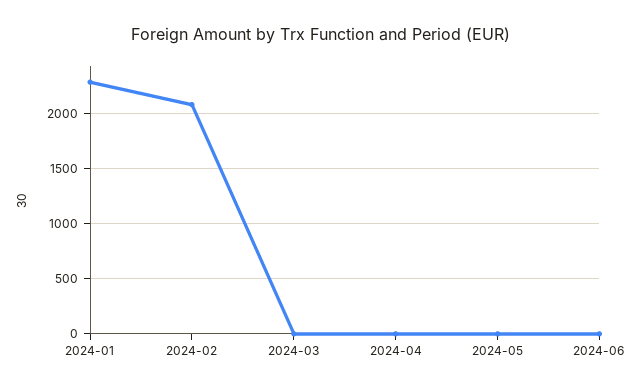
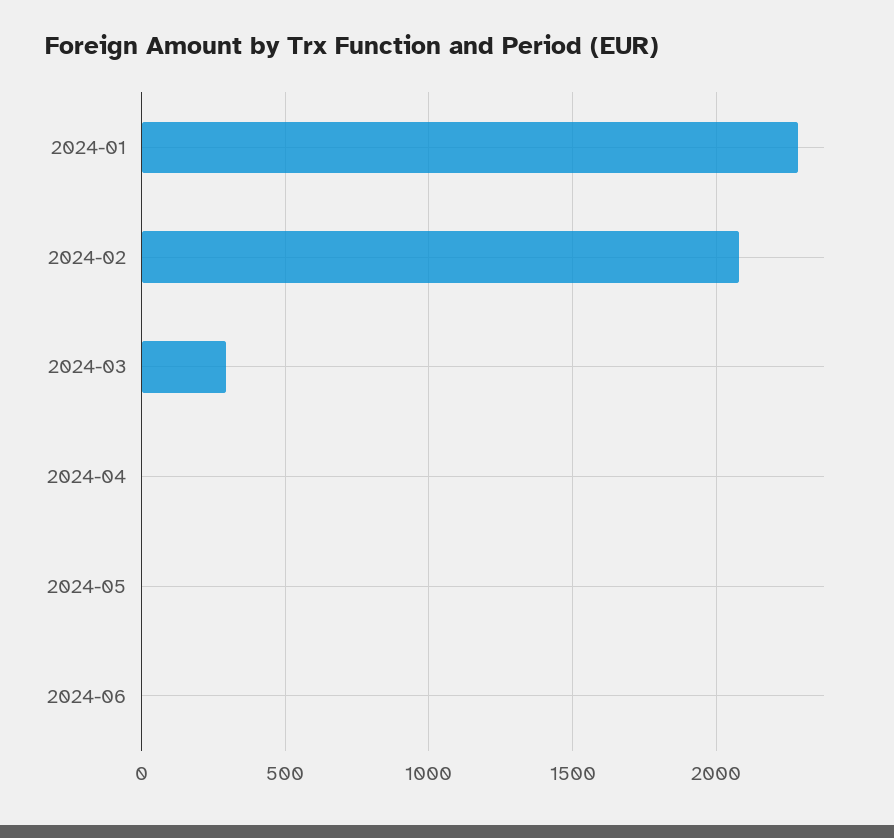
  {
    "2024-01": 2300,
    "2024-02": 2100,
-   "2024-03": 0,
+   "2024-03": 300,
    "2024-04": 0,
    "2024-05": 0,
    "2024-06": 0
  }

